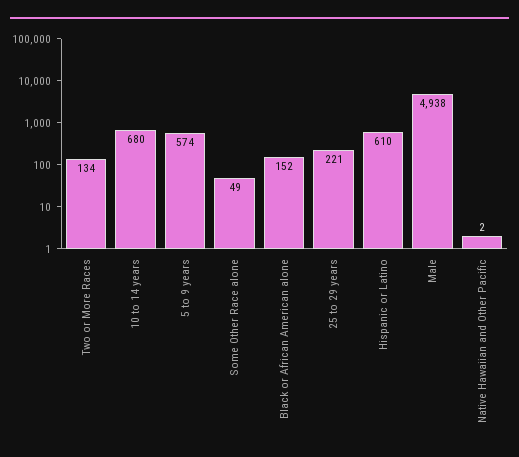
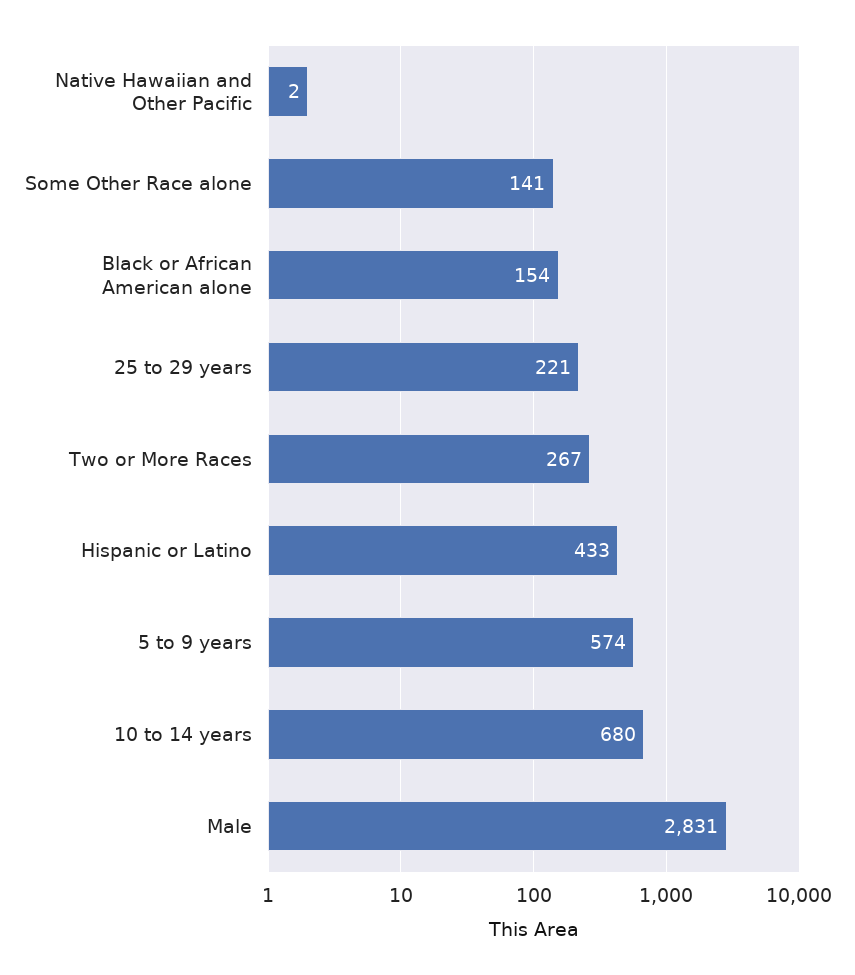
  {
-   "Two or More Races": 134,
+   "Two or More Races": 267,
    "10 to 14 years": 680,
    "5 to 9 years": 574,
-   "Some Other Race alone": 49,
+   "Some Other Race alone": 141,
-   "Black or African American alone": 152,
+   "Black or African American alone": 154,
    "25 to 29 years": 221,
-   "Hispanic or Latino": 610,
+   "Hispanic or Latino": 433,
-   "Male": 4938,
+   "Male": 2831,
    "Native Hawaiian and Other Pacific": 2
  }

